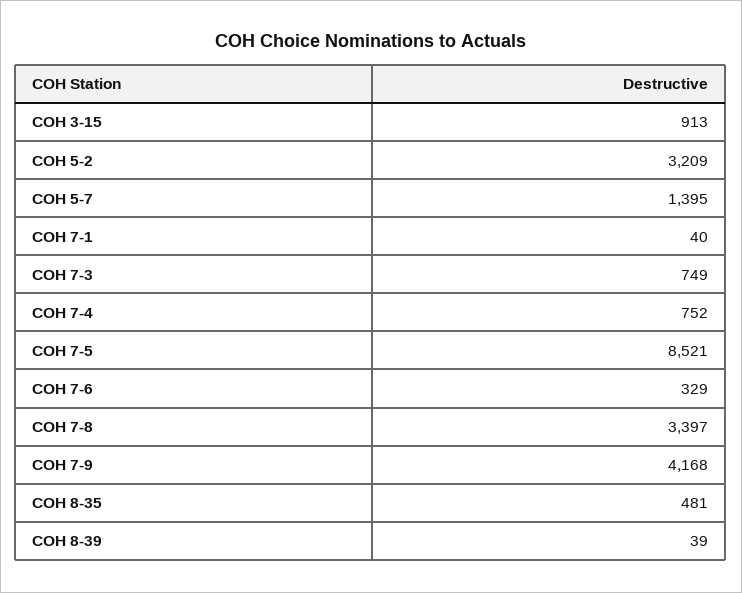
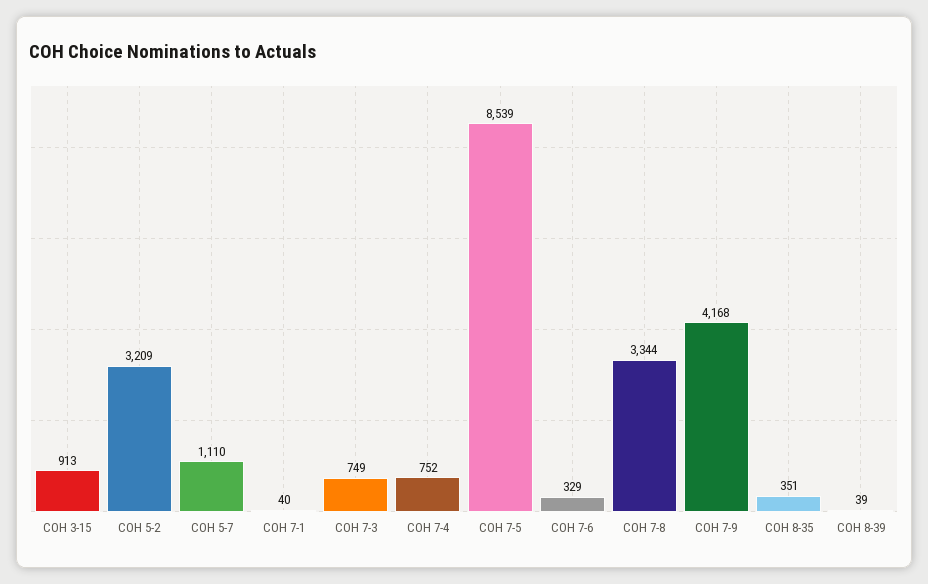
  {
    "COH 3-15": 913,
    "COH 5-2": 3209,
-   "COH 5-7": 1395,
+   "COH 5-7": 1110,
    "COH 7-1": 40,
    "COH 7-3": 749,
    "COH 7-4": 752,
-   "COH 7-5": 8521,
+   "COH 7-5": 8539,
    "COH 7-6": 329,
-   "COH 7-8": 3397,
+   "COH 7-8": 3344,
    "COH 7-9": 4168,
-   "COH 8-35": 481,
+   "COH 8-35": 351,
    "COH 8-39": 39
  }

